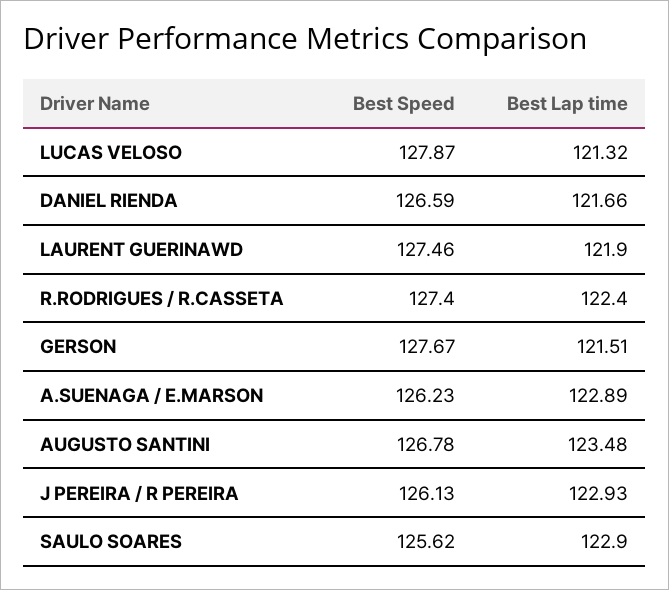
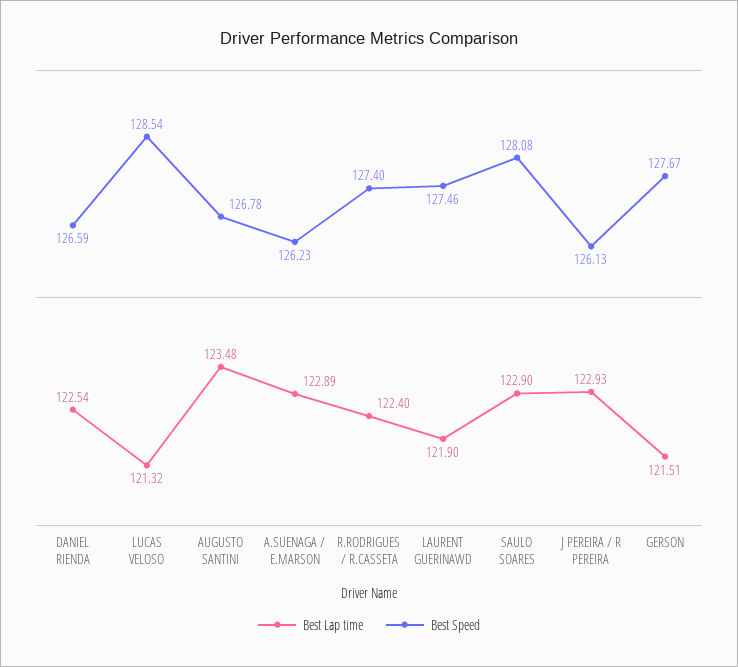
  {
    "Best Speed": {
-     "LUCAS VELOSO": 127.87,
+     "LUCAS VELOSO": 128.54,
      "DANIEL RIENDA": 126.59,
      "LAURENT GUERINAWD": 127.46,
      "R.RODRIGUES / R.CASSETA": 127.4,
      "GERSON": 127.67,
      "A.SUENAGA / E.MARSON": 126.23,
      "AUGUSTO SANTINI": 126.78,
      "J PEREIRA / R PEREIRA": 126.13,
-     "SAULO SOARES": 125.62
+     "SAULO SOARES": 128.08
    },
    "Best Lap time": {
      "LUCAS VELOSO": 121.32,
-     "DANIEL RIENDA": 121.66,
+     "DANIEL RIENDA": 122.54,
      "LAURENT GUERINAWD": 121.9,
      "R.RODRIGUES / R.CASSETA": 122.4,
      "GERSON": 121.51,
      "A.SUENAGA / E.MARSON": 122.89,
      "AUGUSTO SANTINI": 123.48,
      "J PEREIRA / R PEREIRA": 122.93,
      "SAULO SOARES": 122.9
    }
  }

